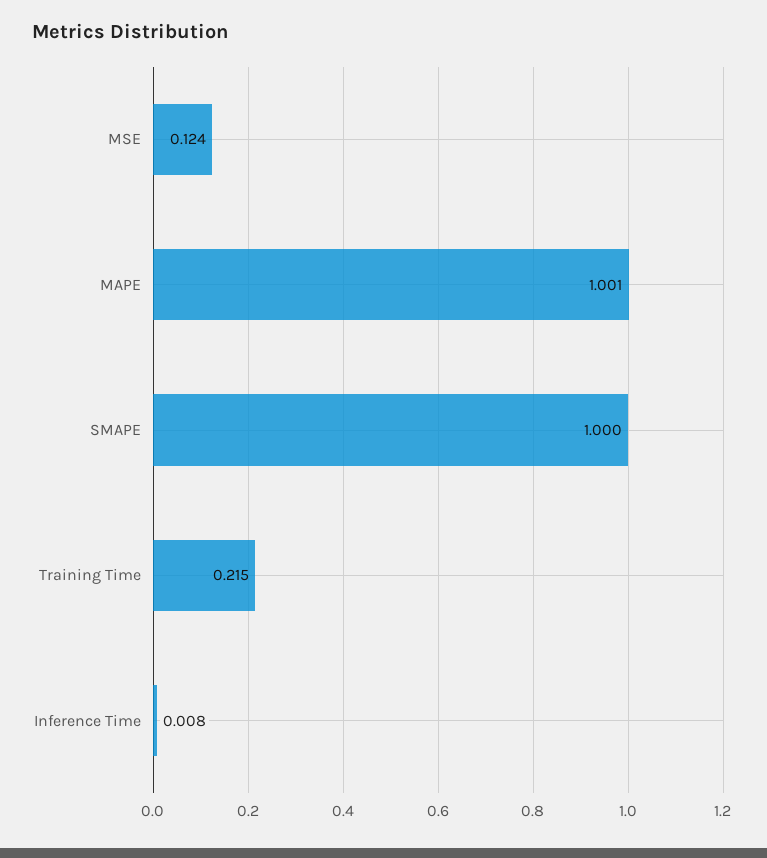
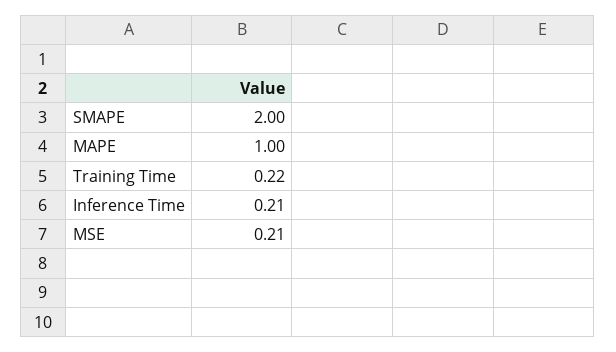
  {
-   "MSE": 0.124,
+   "MSE": 0.21,
    "MAPE": 1.001,
-   "SMAPE": 1,
+   "SMAPE": 2,
    "Training Time": 0.215,
-   "Inference Time": 0.008
+   "Inference Time": 0.21
  }

